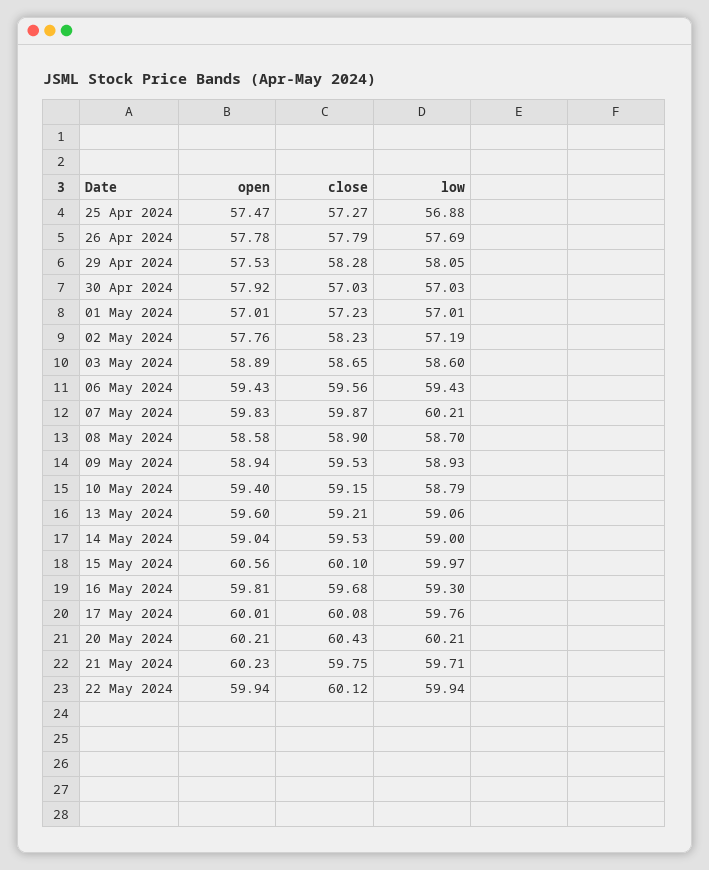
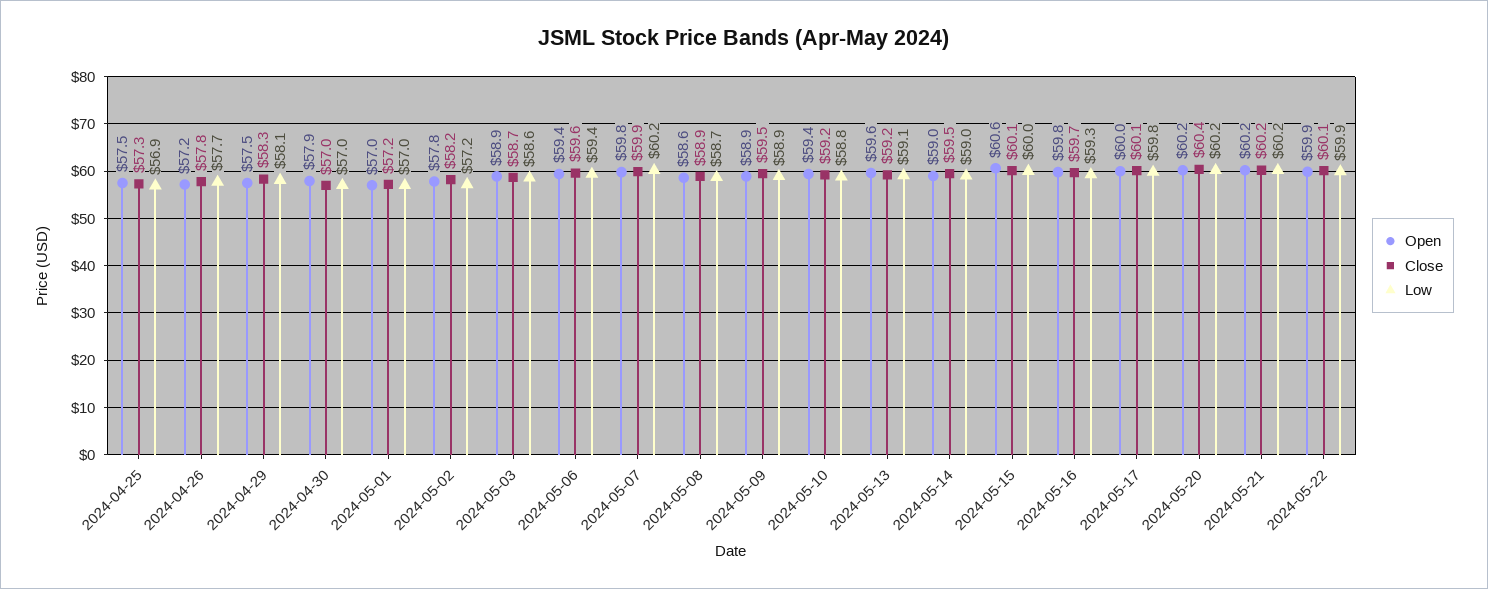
  {
    "open": {
      "25 Apr 2024": 57.47,
-     "26 Apr 2024": 57.78,
+     "26 Apr 2024": 57.2,
      "29 Apr 2024": 57.53,
      "30 Apr 2024": 57.92,
      "01 May 2024": 57.01,
      "02 May 2024": 57.76,
      "03 May 2024": 58.89,
      "06 May 2024": 59.43,
      "07 May 2024": 59.83,
      "08 May 2024": 58.58,
      "09 May 2024": 58.94,
      "10 May 2024": 59.4,
      "13 May 2024": 59.6,
      "14 May 2024": 59.04,
      "15 May 2024": 60.56,
      "16 May 2024": 59.81,
      "17 May 2024": 60.01,
      "20 May 2024": 60.21,
      "21 May 2024": 60.23,
      "22 May 2024": 59.94
    },
    "close": {
      "25 Apr 2024": 57.27,
      "26 Apr 2024": 57.79,
      "29 Apr 2024": 58.28,
      "30 Apr 2024": 57.03,
      "01 May 2024": 57.23,
      "02 May 2024": 58.23,
      "03 May 2024": 58.65,
      "06 May 2024": 59.56,
      "07 May 2024": 59.87,
      "08 May 2024": 58.9,
      "09 May 2024": 59.53,
      "10 May 2024": 59.15,
      "13 May 2024": 59.21,
      "14 May 2024": 59.53,
      "15 May 2024": 60.1,
      "16 May 2024": 59.68,
      "17 May 2024": 60.08,
      "20 May 2024": 60.43,
-     "21 May 2024": 59.75,
+     "21 May 2024": 60.2,
      "22 May 2024": 60.12
    },
    "low": {
      "25 Apr 2024": 56.88,
      "26 Apr 2024": 57.69,
      "29 Apr 2024": 58.05,
      "30 Apr 2024": 57.03,
      "01 May 2024": 57.01,
      "02 May 2024": 57.19,
      "03 May 2024": 58.6,
      "06 May 2024": 59.43,
      "07 May 2024": 60.21,
      "08 May 2024": 58.7,
      "09 May 2024": 58.93,
      "10 May 2024": 58.79,
      "13 May 2024": 59.06,
      "14 May 2024": 59,
      "15 May 2024": 59.97,
      "16 May 2024": 59.3,
      "17 May 2024": 59.76,
      "20 May 2024": 60.21,
-     "21 May 2024": 59.71,
+     "21 May 2024": 60.2,
      "22 May 2024": 59.94
    }
  }

